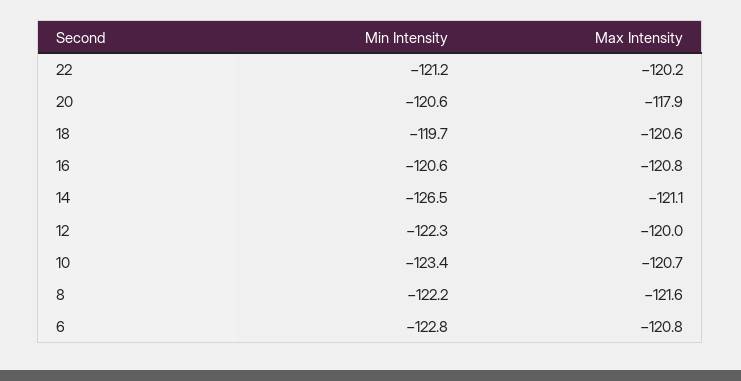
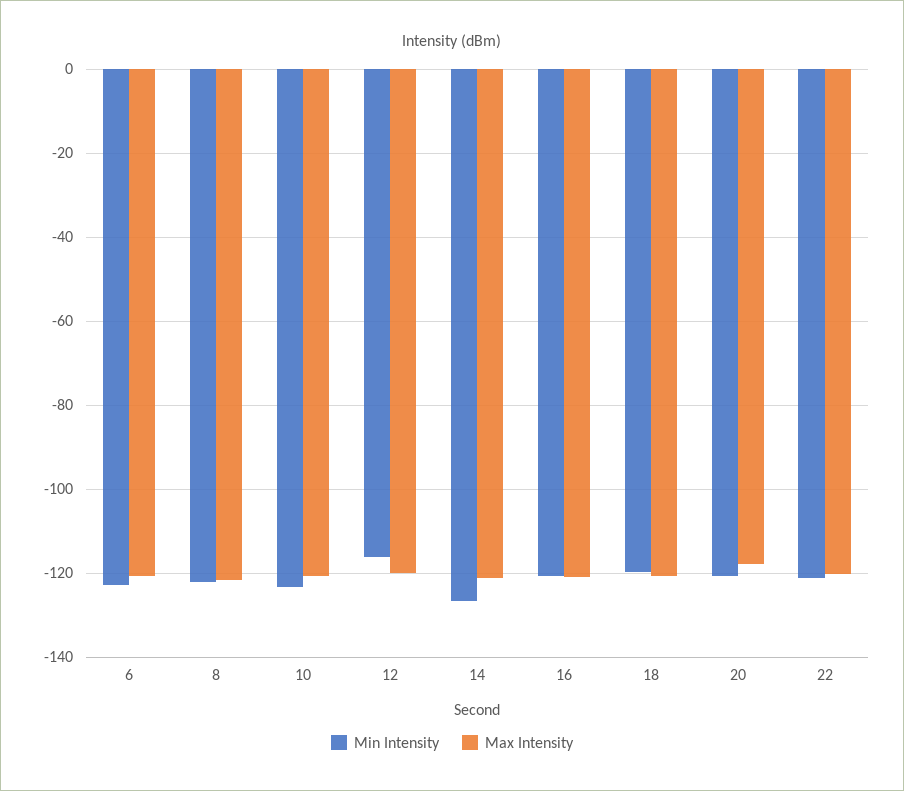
  {
    "Min Intensity": {
      "22": -121.2,
      "20": -120.6,
      "18": -119.7,
      "16": -120.6,
      "14": -126.5,
-     "12": -122.3,
+     "12": -116,
      "10": -123.4,
      "8": -122.2,
      "6": -122.8
    },
    "Max Intensity": {
      "22": -120.2,
      "20": -117.9,
      "18": -120.6,
      "16": -120.8,
      "14": -121.1,
      "12": -120,
      "10": -120.7,
      "8": -121.6,
      "6": -120.8
    }
  }

